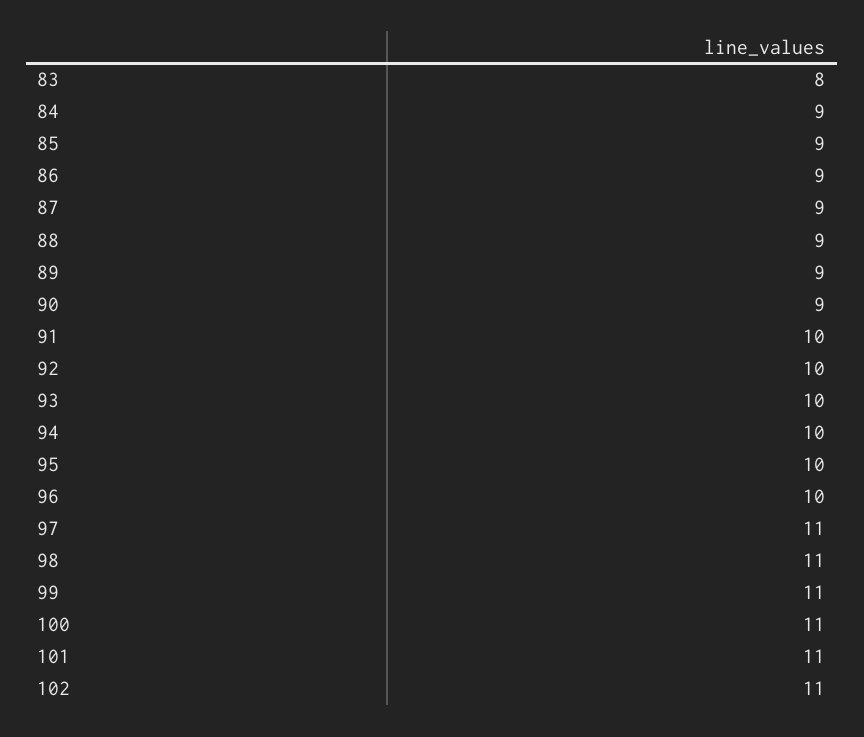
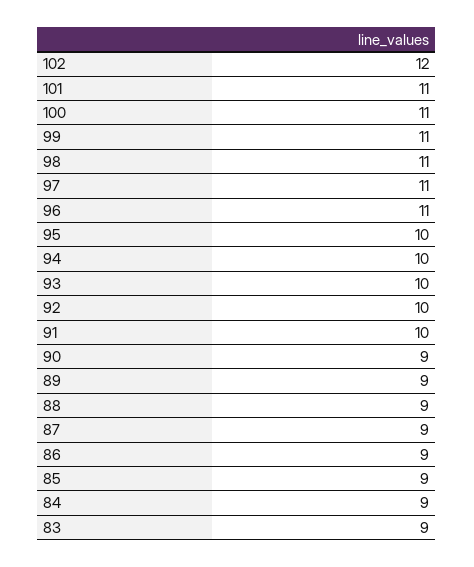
  {
-   "83": 8,
+   "83": 9,
    "84": 9,
    "85": 9,
    "86": 9,
    "87": 9,
    "88": 9,
    "89": 9,
    "90": 9,
    "91": 10,
    "92": 10,
    "93": 10,
    "94": 10,
    "95": 10,
-   "96": 10,
+   "96": 11,
    "97": 11,
    "98": 11,
    "99": 11,
    "100": 11,
    "101": 11,
-   "102": 11
+   "102": 12
  }

